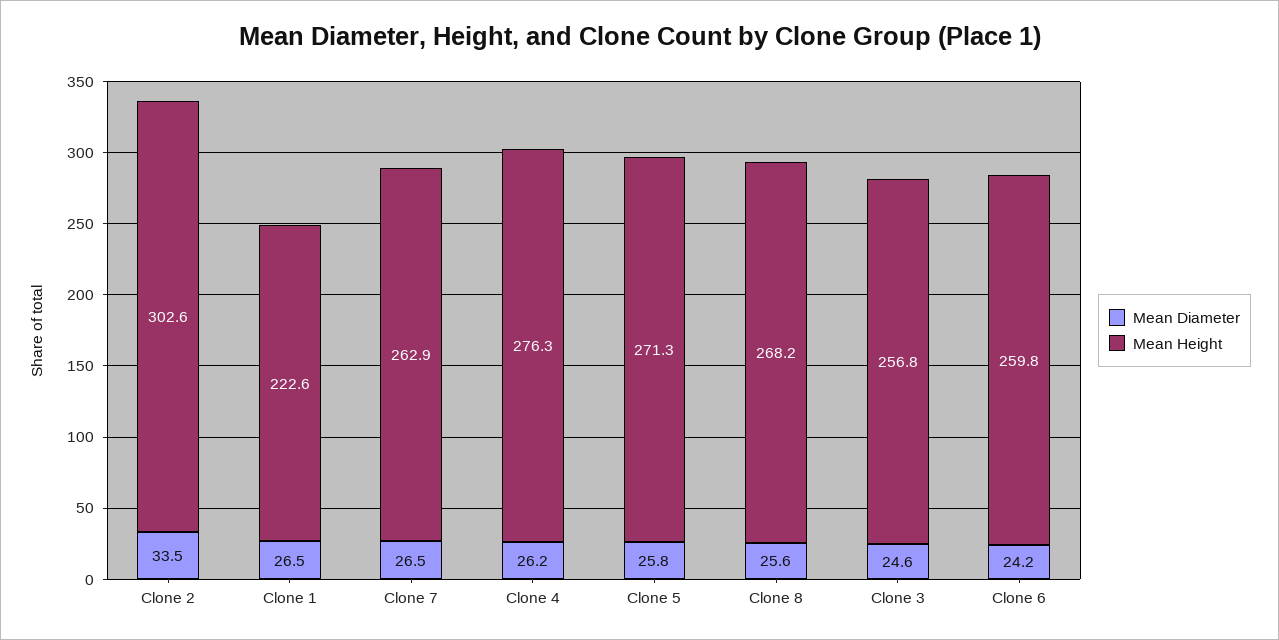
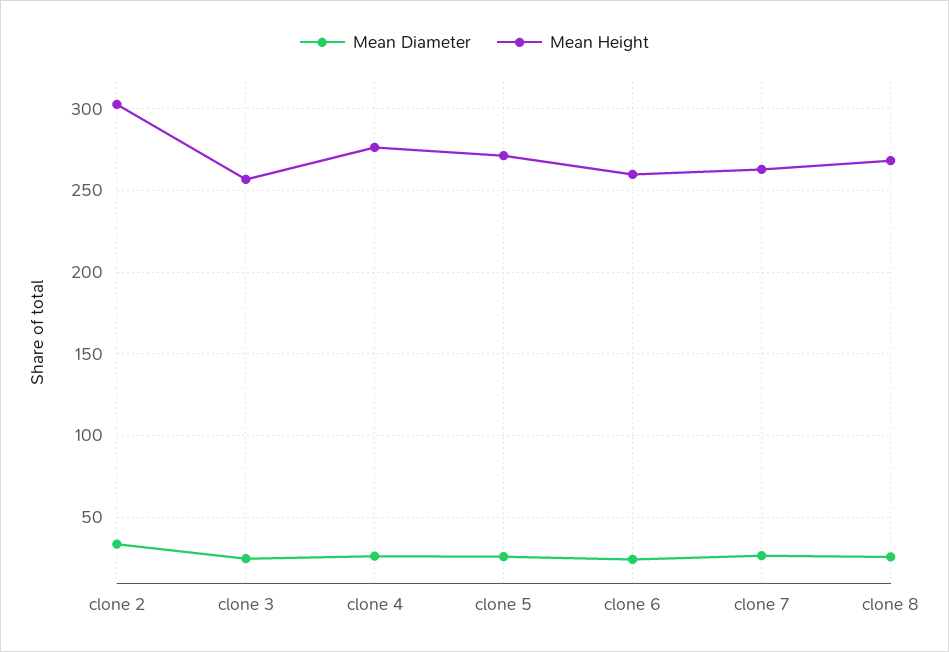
  {
    "Mean Diameter": {
      "Clone 2": 33.5,
-     "Clone 1": 26.5,
      "Clone 7": 26.5,
      "Clone 4": 26.2,
      "Clone 5": 25.8,
      "Clone 8": 25.6,
      "Clone 3": 24.6,
      "Clone 6": 24.2
    },
    "Mean Height": {
      "Clone 2": 302.6,
-     "Clone 1": 222.6,
      "Clone 7": 262.9,
      "Clone 4": 276.3,
      "Clone 5": 271.3,
      "Clone 8": 268.2,
      "Clone 3": 256.8,
      "Clone 6": 259.8
    }
  }

